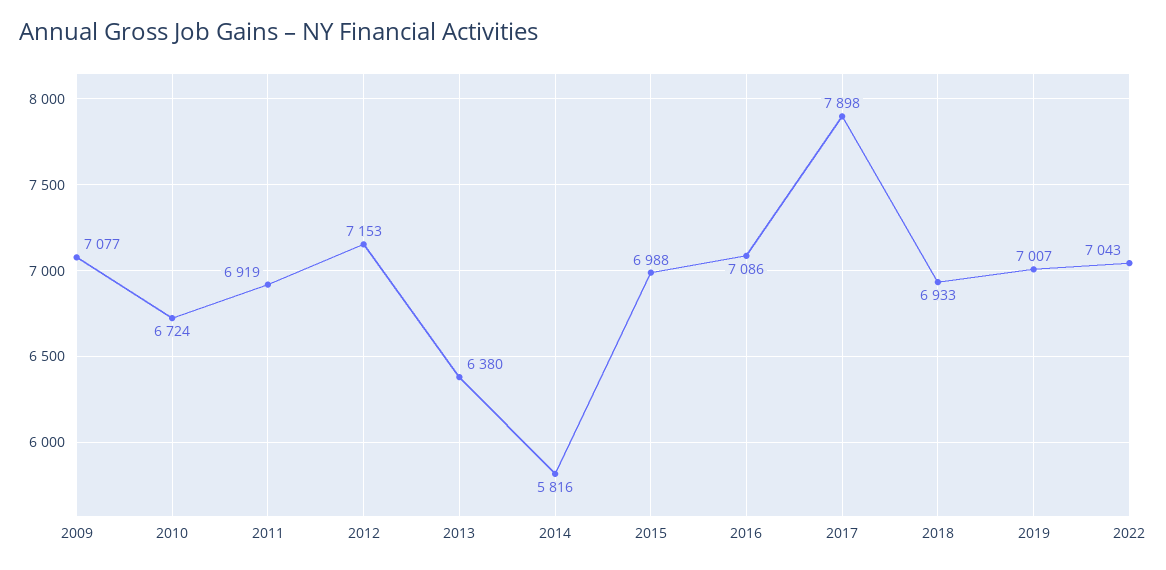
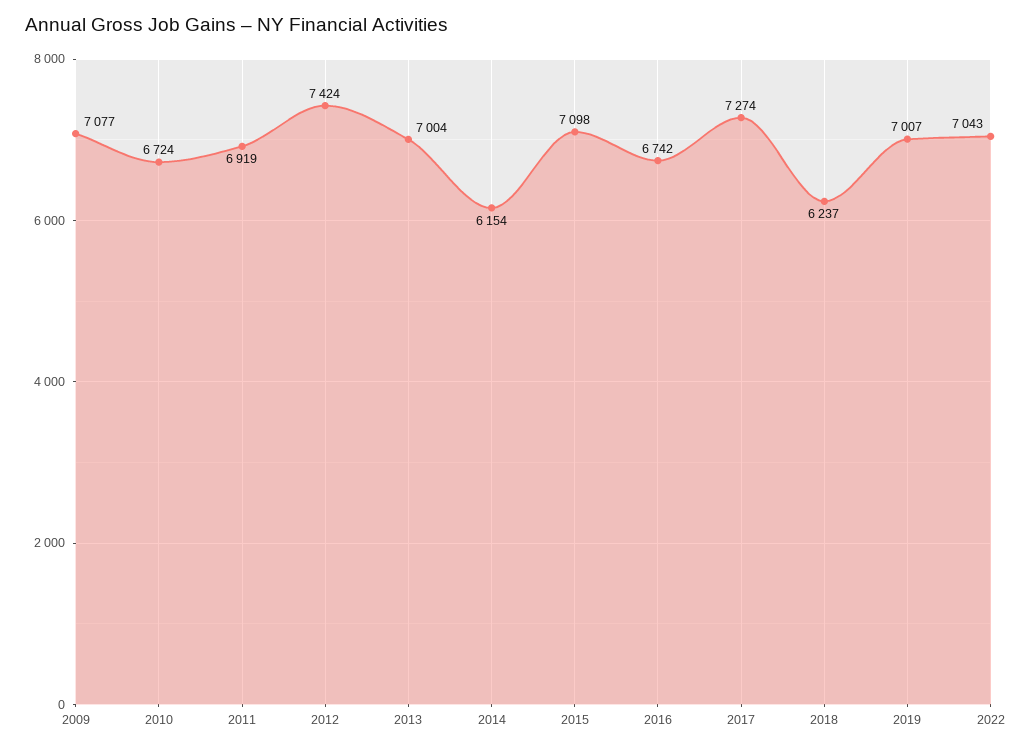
  {
    "2009": 7077,
    "2010": 6724,
    "2011": 6919,
-   "2012": 7153,
+   "2012": 7424,
-   "2013": 6380,
+   "2013": 7004,
-   "2014": 5816,
+   "2014": 6154,
-   "2015": 6988,
+   "2015": 7098,
-   "2016": 7086,
+   "2016": 6742,
-   "2017": 7898,
+   "2017": 7274,
-   "2018": 6933,
+   "2018": 6237,
    "2019": 7007,
    "2022": 7043
  }

